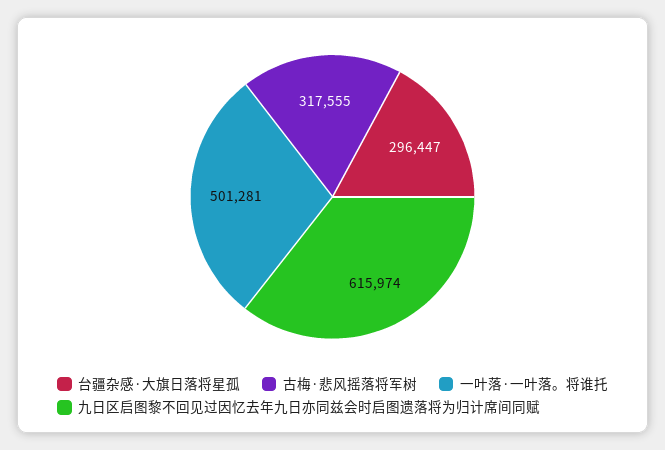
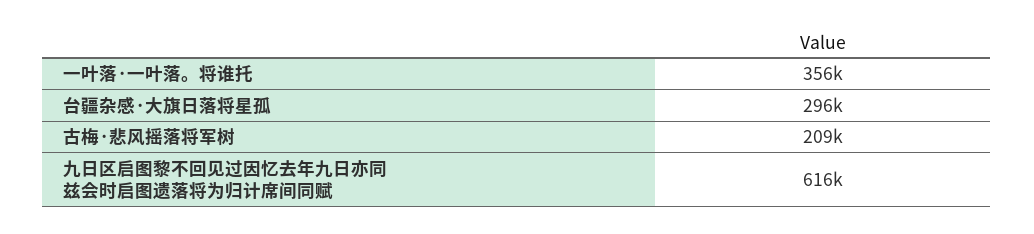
  {
    "台疆杂感·大旗日落将星孤": 296447,
-   "古梅·悲风摇落将军树": 317555,
+   "古梅·悲风摇落将军树": 209000,
-   "一叶落·一叶落。将谁托": 501281,
+   "一叶落·一叶落。将谁托": 356000,
    "九日区启图黎不回见过因忆去年九日亦同兹会时启图遗落将为归计席间同赋": 615974
  }

